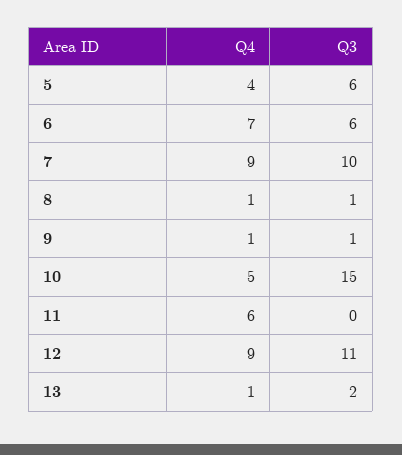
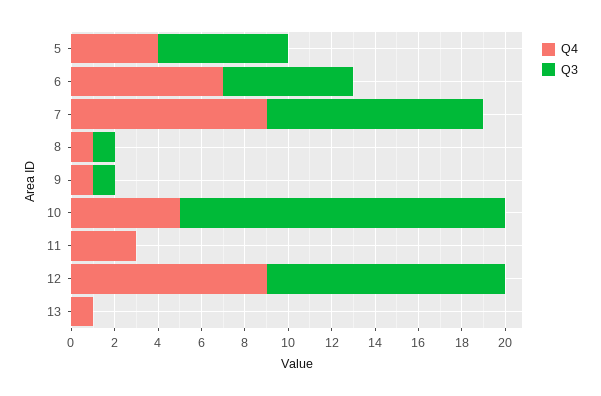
  {
    "Q4": {
      "5": 4,
      "6": 7,
      "7": 9,
      "8": 1,
      "9": 1,
      "10": 5,
-     "11": 6,
+     "11": 3,
      "12": 9,
      "13": 1
    },
    "Q3": {
      "5": 6,
      "6": 6,
      "7": 10,
      "8": 1,
      "9": 1,
      "10": 15,
      "11": 0,
      "12": 11,
-     "13": 2
+     "13": 0
    }
  }

